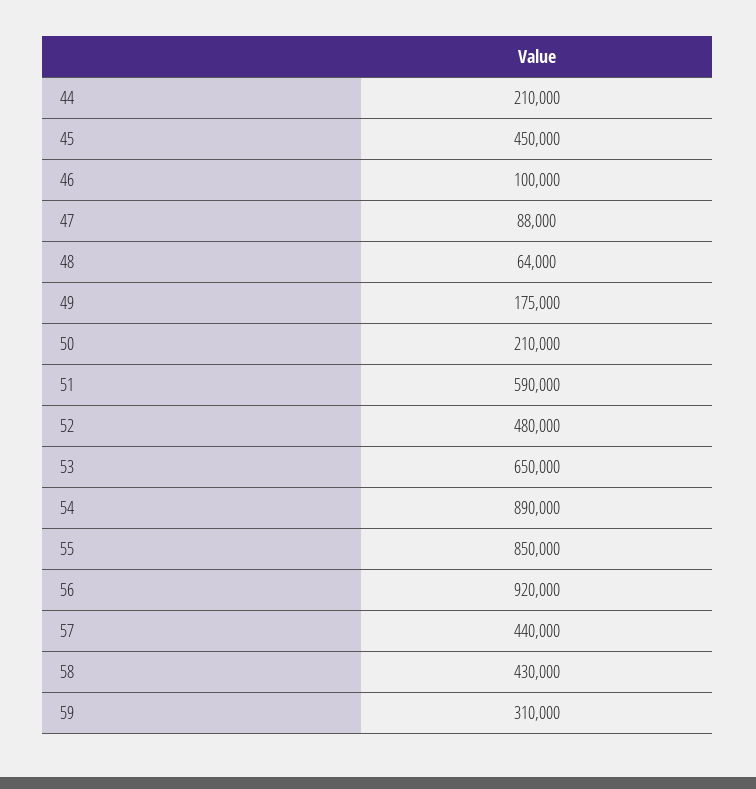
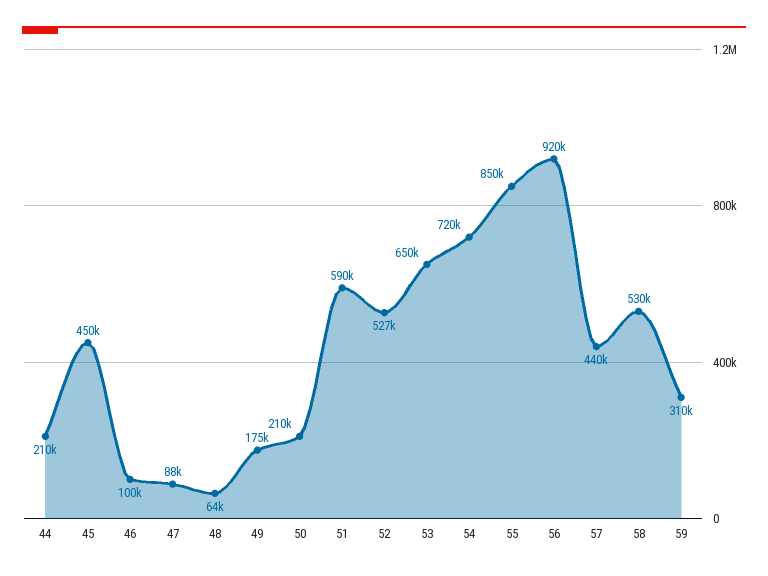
  {
    "44": 210000,
    "45": 450000,
    "46": 100000,
    "47": 88000,
    "48": 64000,
    "49": 175000,
    "50": 210000,
    "51": 590000,
-   "52": 480000,
+   "52": 527000,
    "53": 650000,
-   "54": 890000,
+   "54": 720000,
    "55": 850000,
    "56": 920000,
    "57": 440000,
-   "58": 430000,
+   "58": 530000,
    "59": 310000
  }

